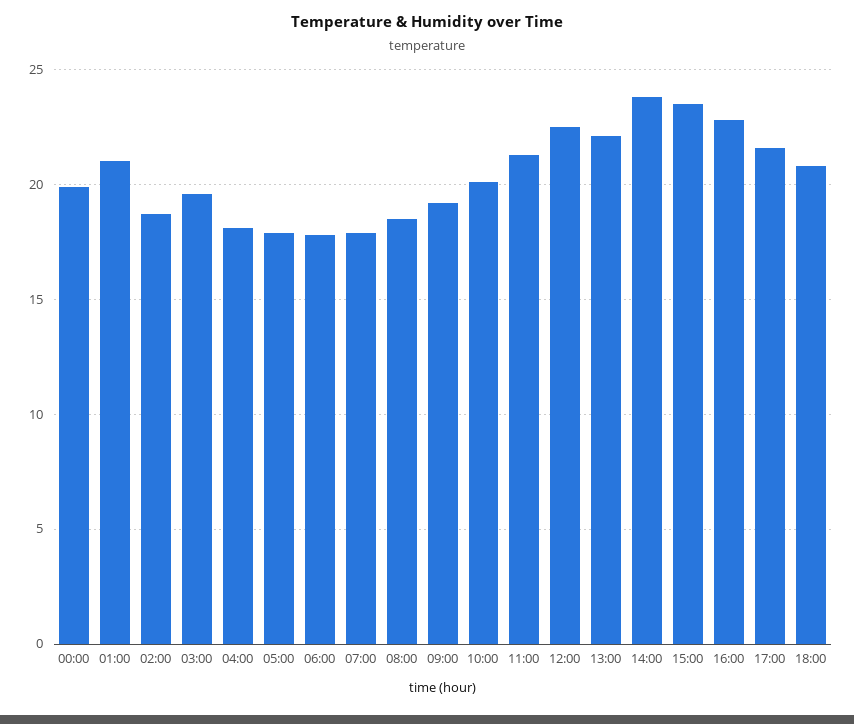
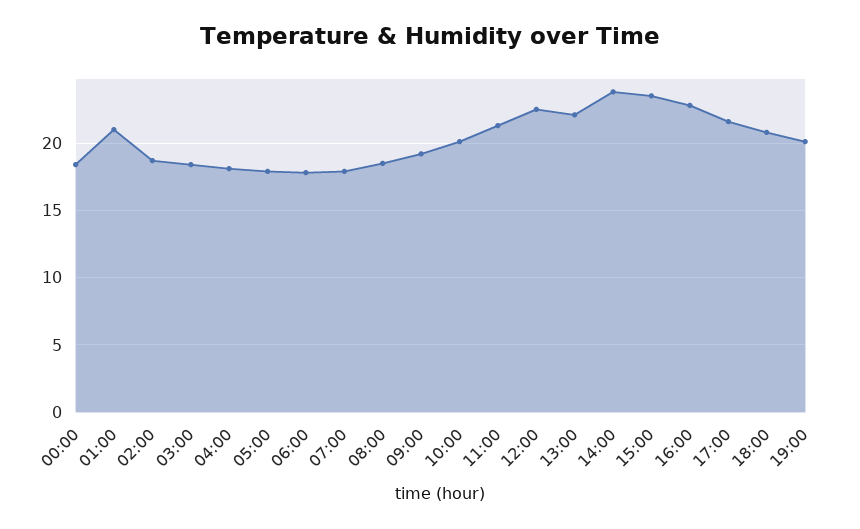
  {
-   "00:00": 20,
+   "00:00": 18.5,
    "01:00": 21,
    "02:00": 18.5,
-   "03:00": 19.5,
+   "03:00": 18.5,
    "04:00": 18,
    "05:00": 18,
    "06:00": 18,
    "07:00": 18,
    "08:00": 18.5,
    "09:00": 19,
    "10:00": 20,
    "11:00": 21.5,
    "12:00": 22.5,
    "13:00": 22,
    "14:00": 24,
    "15:00": 23.5,
    "16:00": 23,
    "17:00": 21.5,
-   "18:00": 21
+   "18:00": 21,
+   "19:00": 20
  }

